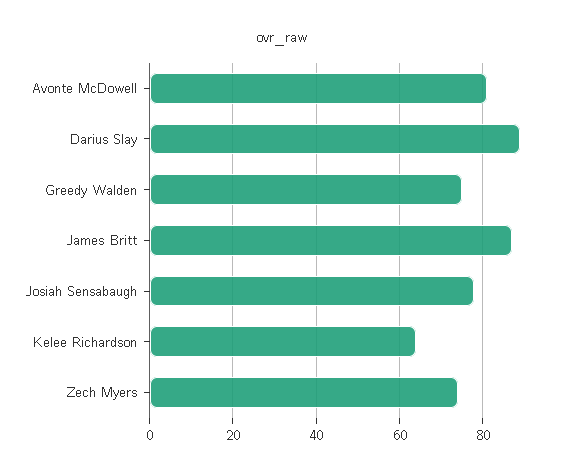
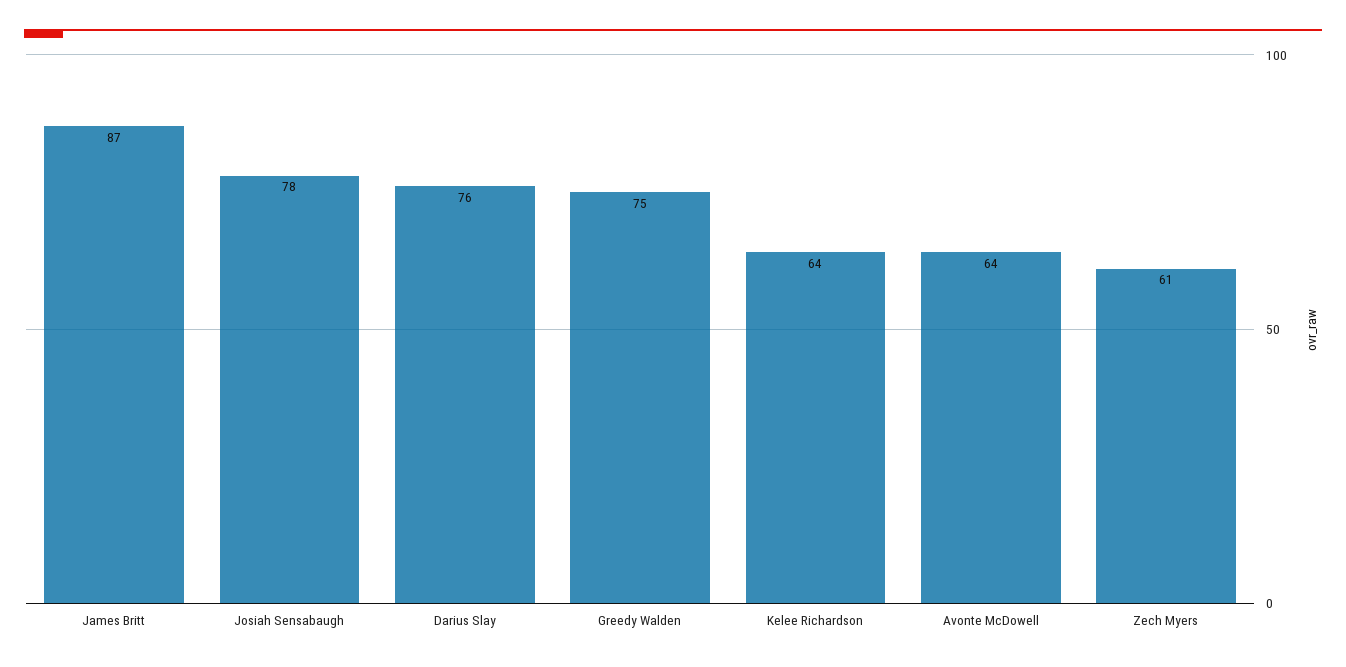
  {
-   "Avonte McDowell": 80,
+   "Avonte McDowell": 64,
-   "Darius Slay": 90,
+   "Darius Slay": 76,
    "Greedy Walden": 75,
    "James Britt": 87,
    "Josiah Sensabaugh": 78,
    "Kelee Richardson": 64,
-   "Zech Myers": 75
+   "Zech Myers": 61
  }

